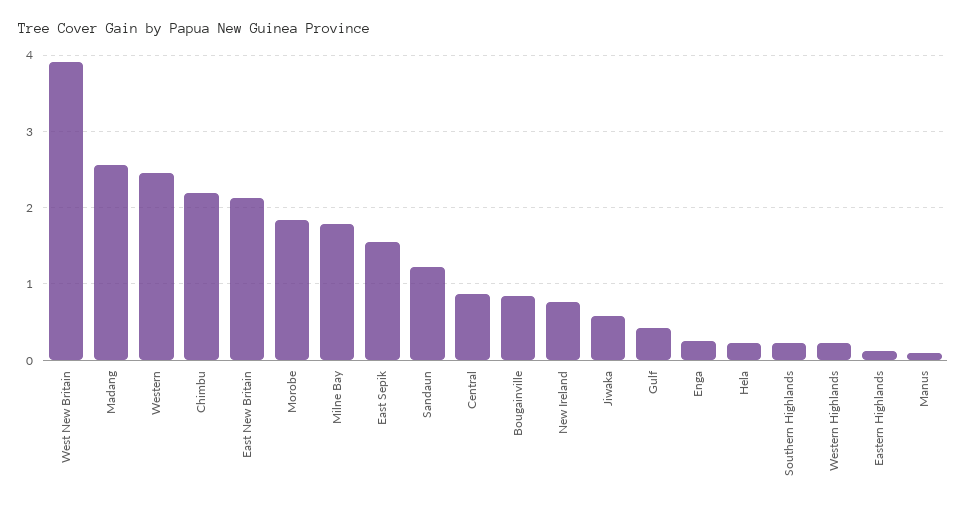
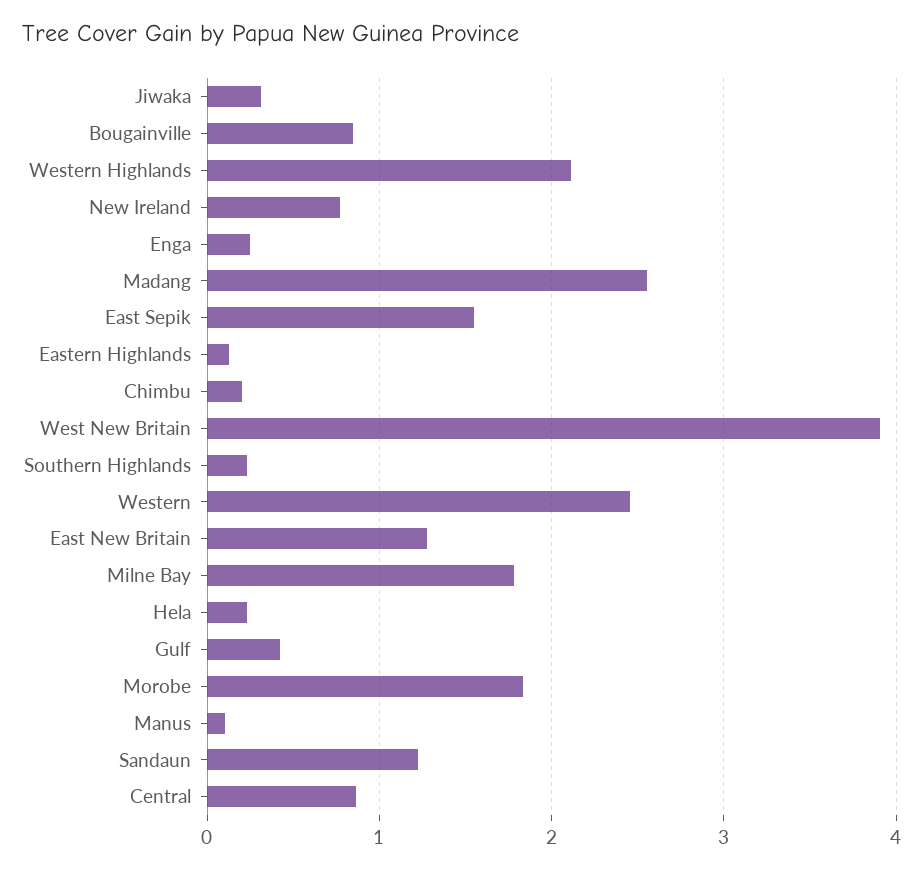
  {
    "West New Britain": 3.9,
    "Madang": 2.6,
    "Western": 2.5,
-   "Chimbu": 2.2,
+   "Chimbu": 0.2,
-   "East New Britain": 2.1,
+   "East New Britain": 1.3,
    "Morobe": 1.8,
    "Milne Bay": 1.8,
    "East Sepik": 1.5,
    "Sandaun": 1.2,
    "Central": 0.9,
    "Bougainville": 0.8,
    "New Ireland": 0.8,
-   "Jiwaka": 0.6,
+   "Jiwaka": 0.3,
    "Gulf": 0.4,
    "Enga": 0.3,
    "Hela": 0.2,
    "Southern Highlands": 0.2,
-   "Western Highlands": 0.2,
+   "Western Highlands": 2.1,
    "Eastern Highlands": 0.1,
    "Manus": 0.1
  }

